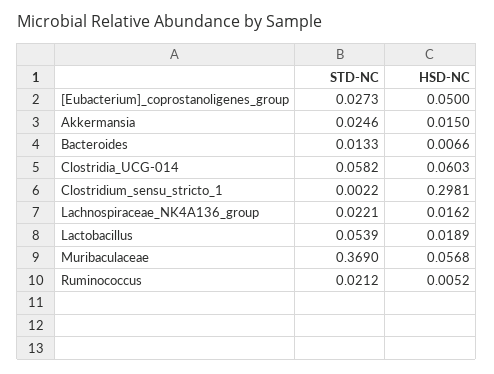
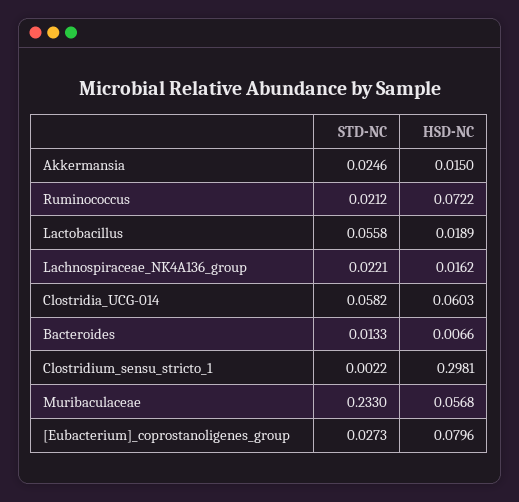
  {
    "STD-NC": {
      "[Eubacterium]_coprostanoligenes_group": 0.0273,
      "Akkermansia": 0.0246,
      "Bacteroides": 0.0133,
      "Clostridia_UCG-014": 0.0582,
      "Clostridium_sensu_stricto_1": 0.0022,
      "Lachnospiraceae_NK4A136_group": 0.0221,
-     "Lactobacillus": 0.0539,
+     "Lactobacillus": 0.0558,
-     "Muribaculaceae": 0.369,
+     "Muribaculaceae": 0.233,
      "Ruminococcus": 0.0212
    },
    "HSD-NC": {
-     "[Eubacterium]_coprostanoligenes_group": 0.05,
+     "[Eubacterium]_coprostanoligenes_group": 0.0796,
      "Akkermansia": 0.015,
      "Bacteroides": 0.0066,
      "Clostridia_UCG-014": 0.0603,
      "Clostridium_sensu_stricto_1": 0.2981,
      "Lachnospiraceae_NK4A136_group": 0.0162,
      "Lactobacillus": 0.0189,
      "Muribaculaceae": 0.0568,
-     "Ruminococcus": 0.0052
+     "Ruminococcus": 0.0722
    }
  }

